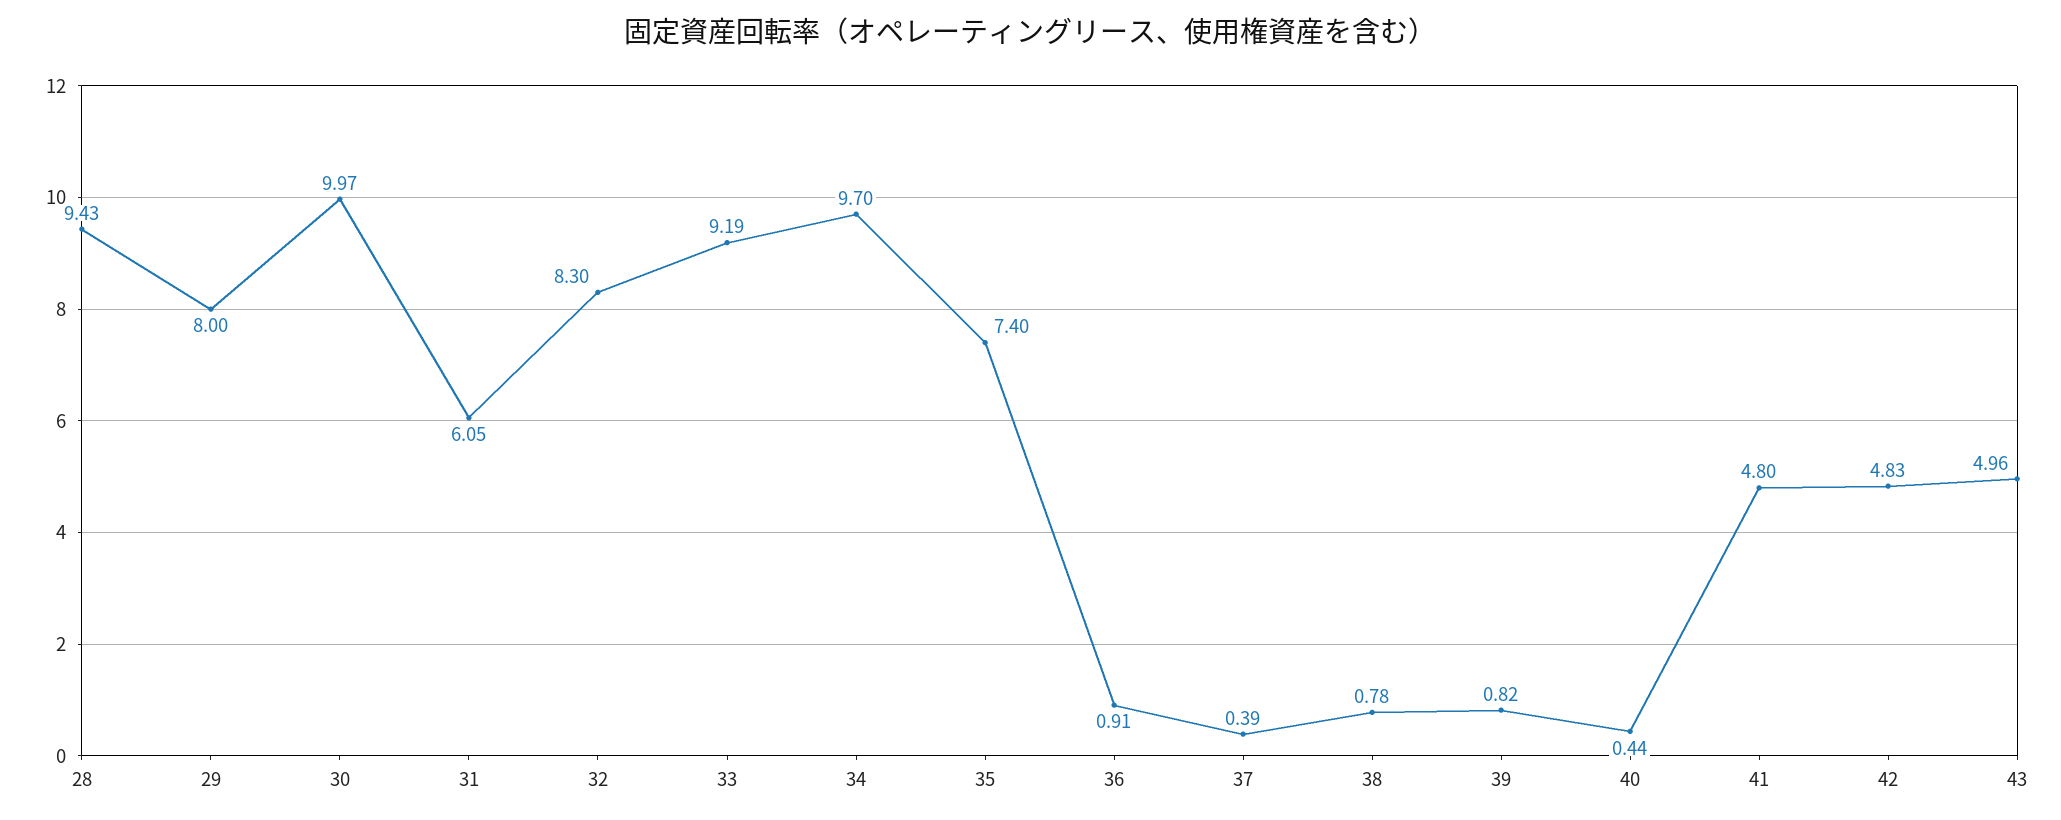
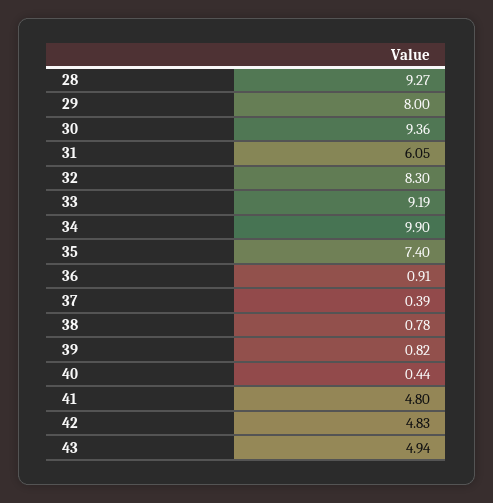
  {
-   "28": 9.43,
+   "28": 9.27,
    "29": 8,
-   "30": 9.97,
+   "30": 9.36,
    "31": 6.05,
    "32": 8.3,
    "33": 9.19,
-   "34": 9.7,
+   "34": 9.9,
    "35": 7.4,
    "36": 0.91,
    "37": 0.39,
    "38": 0.78,
    "39": 0.82,
    "40": 0.44,
    "41": 4.8,
    "42": 4.83,
-   "43": 4.96
+   "43": 4.94
  }

